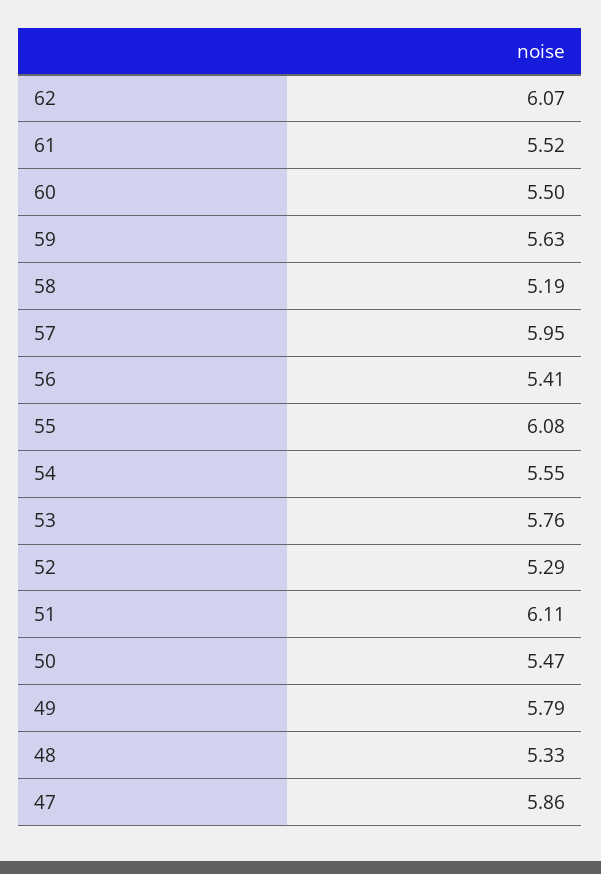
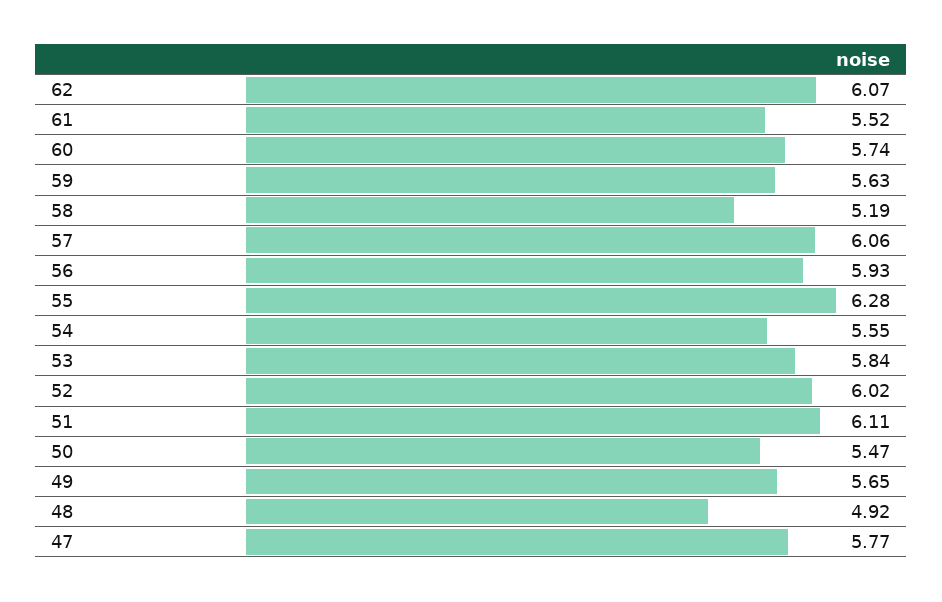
  {
    "62": 6.07,
    "61": 5.52,
-   "60": 5.5,
+   "60": 5.74,
    "59": 5.63,
    "58": 5.19,
-   "57": 5.95,
+   "57": 6.06,
-   "56": 5.41,
+   "56": 5.93,
-   "55": 6.08,
+   "55": 6.28,
    "54": 5.55,
-   "53": 5.76,
+   "53": 5.84,
-   "52": 5.29,
+   "52": 6.02,
    "51": 6.11,
    "50": 5.47,
-   "49": 5.79,
+   "49": 5.65,
-   "48": 5.33,
+   "48": 4.92,
-   "47": 5.86
+   "47": 5.77
  }

